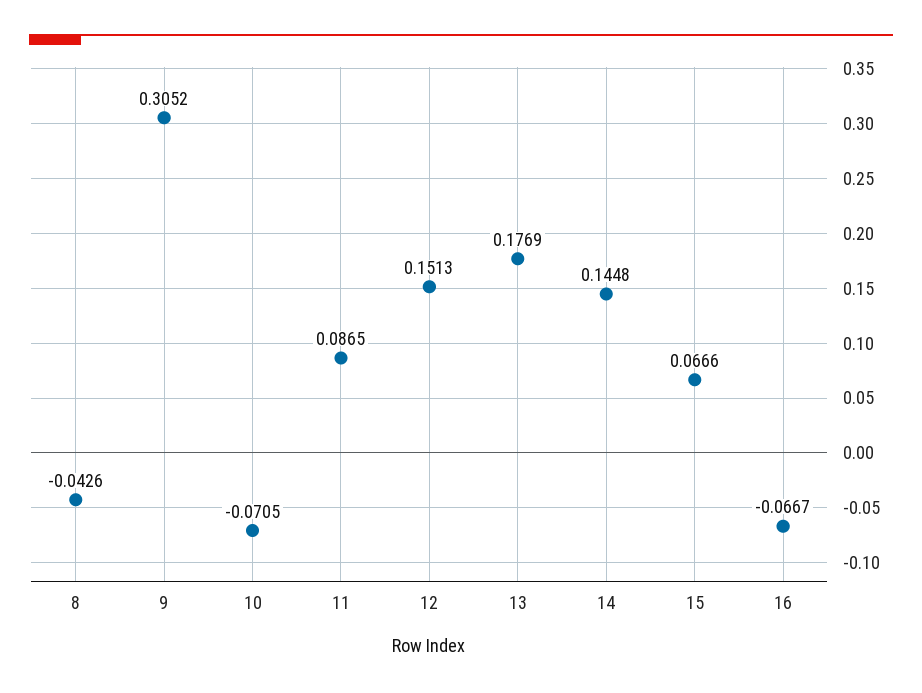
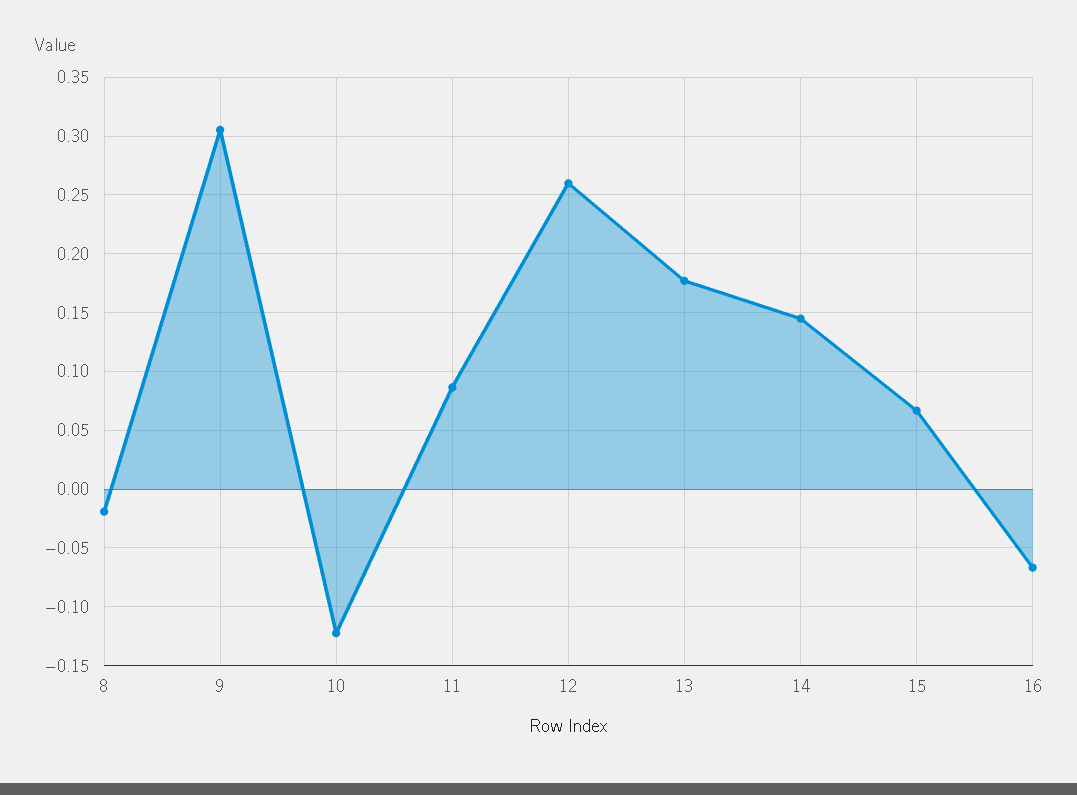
  {
-   "8": -0.0426,
+   "8": -0.02,
    "9": 0.3052,
-   "10": -0.0705,
+   "10": -0.12,
    "11": 0.0865,
-   "12": 0.1513,
+   "12": 0.26,
    "13": 0.1769,
    "14": 0.1448,
    "15": 0.0666,
    "16": -0.0667
  }

